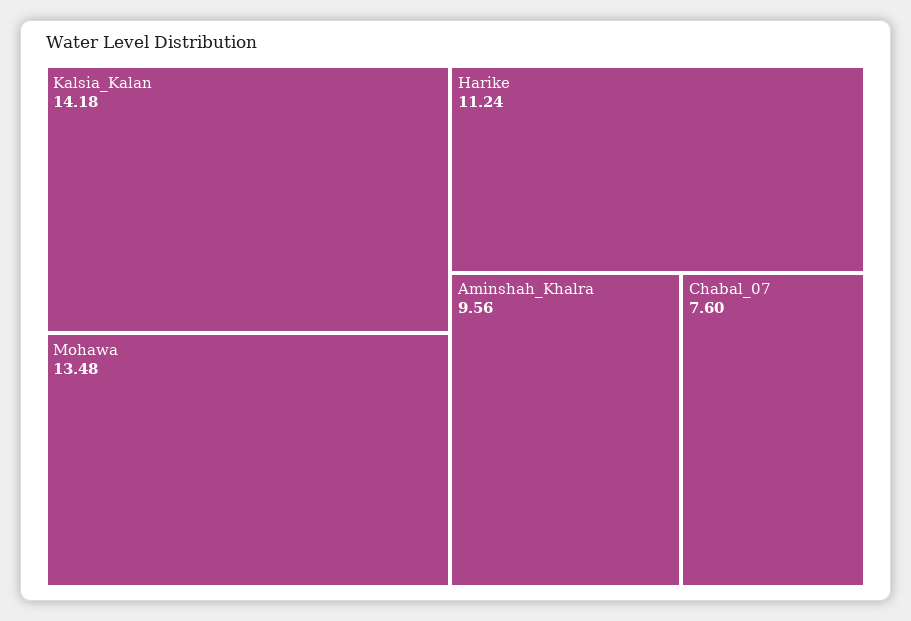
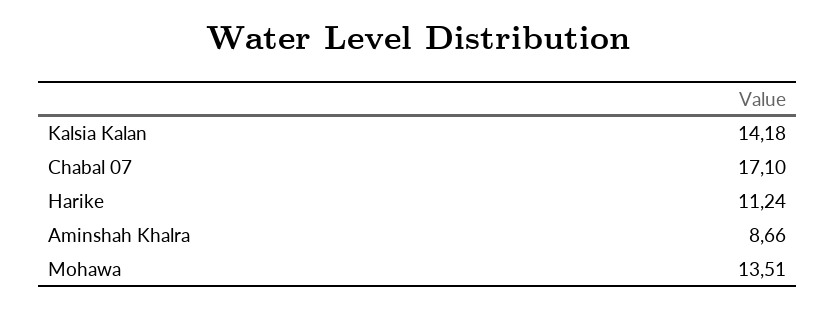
  {
    "Kalsia_Kalan": 14.18,
-   "Mohawa": 13.48,
+   "Mohawa": 13.51,
    "Harike": 11.24,
-   "Aminshah_Khalra": 9.56,
+   "Aminshah_Khalra": 8.66,
-   "Chabal_07": 7.6
+   "Chabal_07": 17.1
  }

